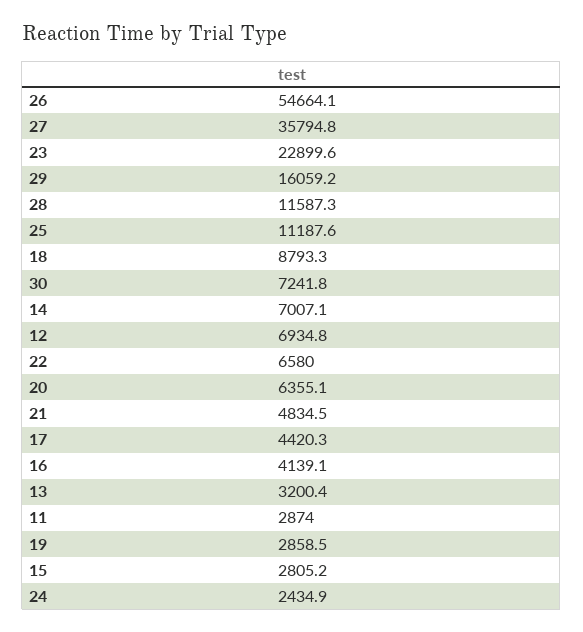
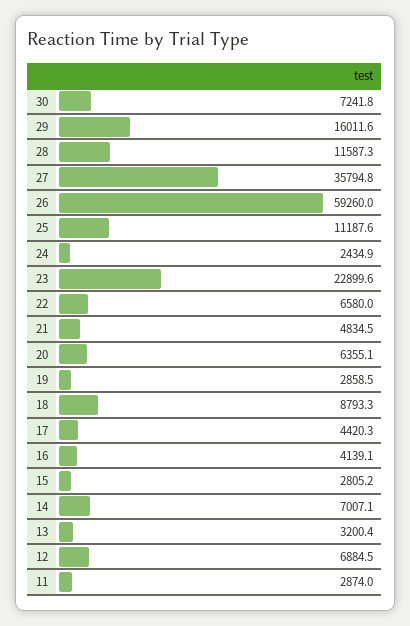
  {
-   "26": 54664.1,
+   "26": 59260,
    "27": 35794.8,
    "23": 22899.6,
-   "29": 16059.2,
+   "29": 16011.6,
    "28": 11587.3,
    "25": 11187.6,
    "18": 8793.3,
    "30": 7241.8,
    "14": 7007.1,
-   "12": 6934.8,
+   "12": 6884.5,
    "22": 6580,
    "20": 6355.1,
    "21": 4834.5,
    "17": 4420.3,
    "16": 4139.1,
    "13": 3200.4,
    "11": 2874,
    "19": 2858.5,
    "15": 2805.2,
    "24": 2434.9
  }

